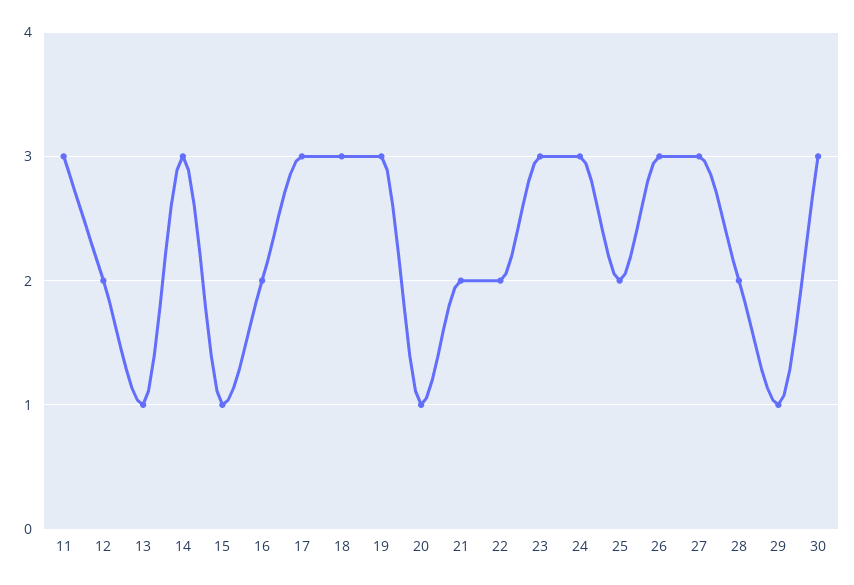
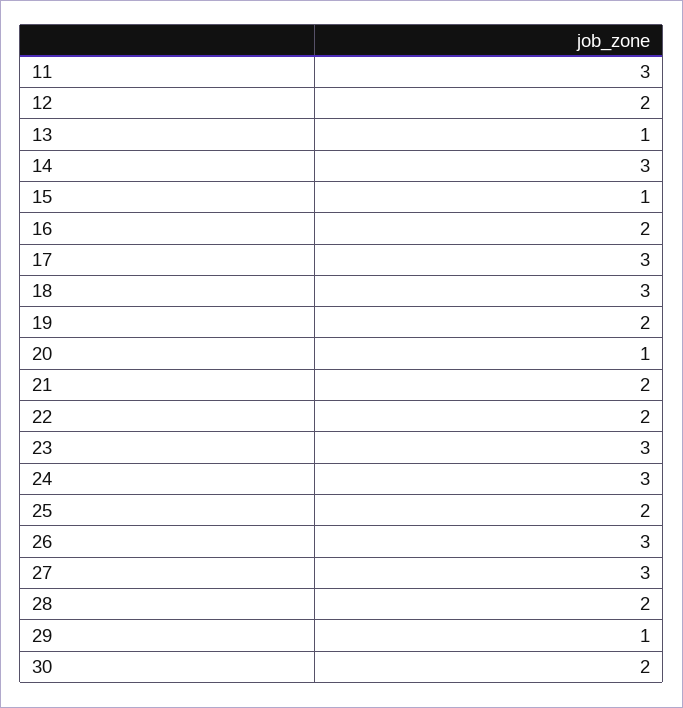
  {
    "11": 3,
    "12": 2,
    "13": 1,
    "14": 3,
    "15": 1,
    "16": 2,
    "17": 3,
    "18": 3,
-   "19": 3,
+   "19": 2,
    "20": 1,
    "21": 2,
    "22": 2,
    "23": 3,
    "24": 3,
    "25": 2,
    "26": 3,
    "27": 3,
    "28": 2,
    "29": 1,
-   "30": 3
+   "30": 2
  }

